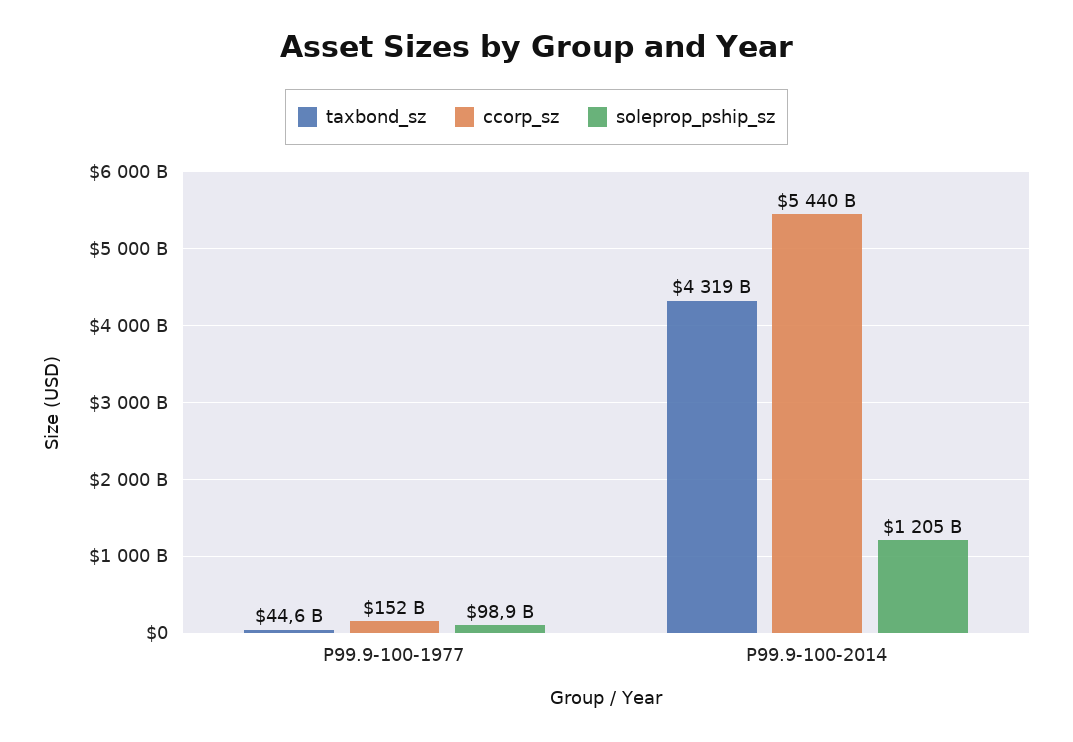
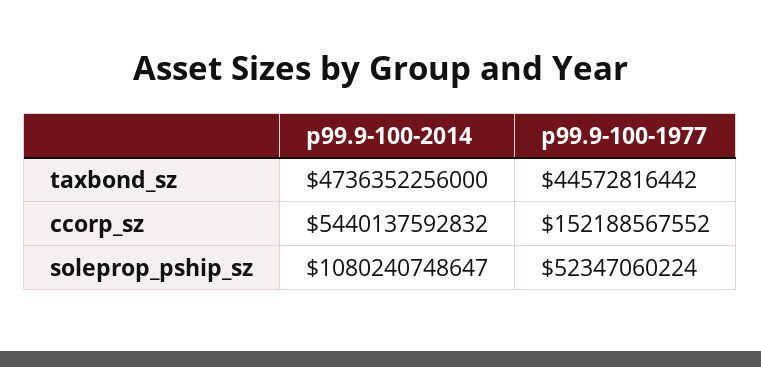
  {
    "taxbond_sz": {
      "P99.9-100-1977": 44572816442,
-     "P99.9-100-2014": 4319000000000
+     "P99.9-100-2014": 4736352256000
    },
    "ccorp_sz": {
      "P99.9-100-1977": 152188567552,
      "P99.9-100-2014": 5440137592832
    },
    "soleprop_pship_sz": {
-     "P99.9-100-1977": 98900000000,
+     "P99.9-100-1977": 52347060224,
-     "P99.9-100-2014": 1205000000000
+     "P99.9-100-2014": 1080240748647
    }
  }

